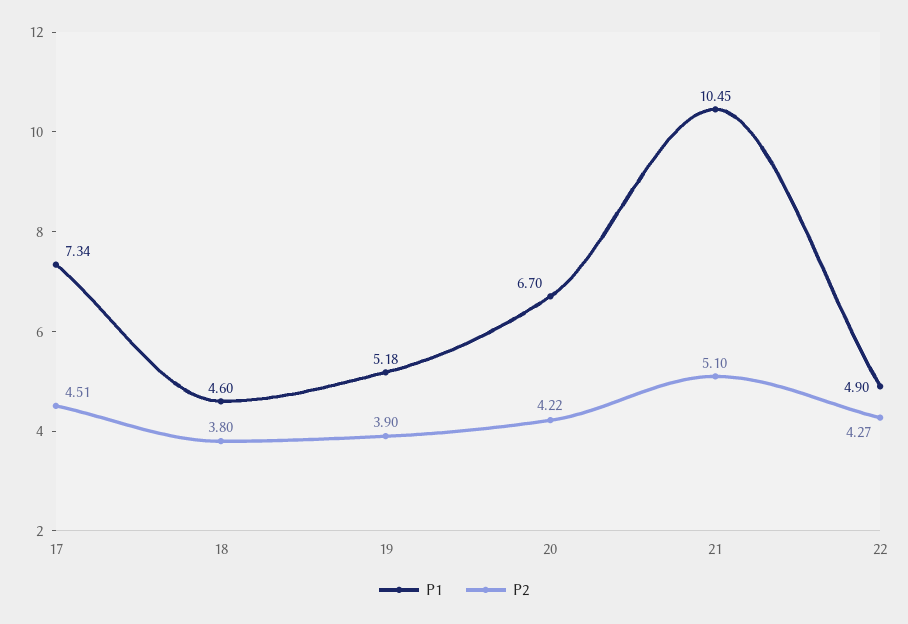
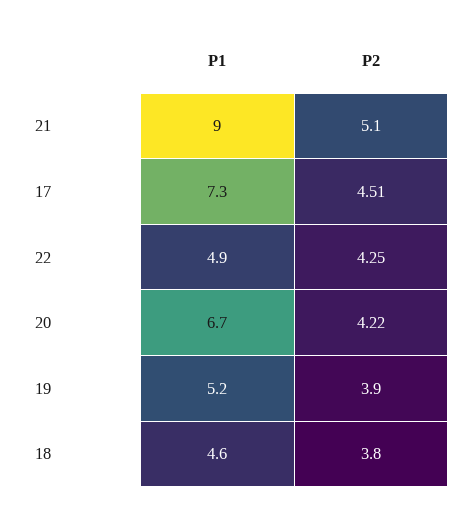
  {
    "P1": {
      "17": 7.34,
      "18": 4.6,
      "19": 5.18,
      "20": 6.7,
-     "21": 10.45,
+     "21": 9,
      "22": 4.9
    },
    "P2": {
      "17": 4.51,
      "18": 3.8,
      "19": 3.9,
      "20": 4.22,
      "21": 5.1,
-     "22": 4.27
+     "22": 4.25
    }
  }

